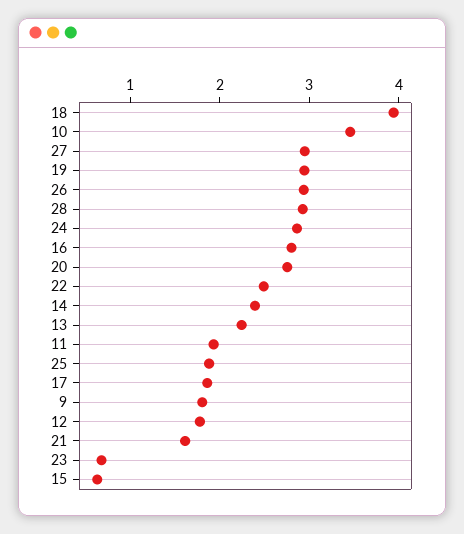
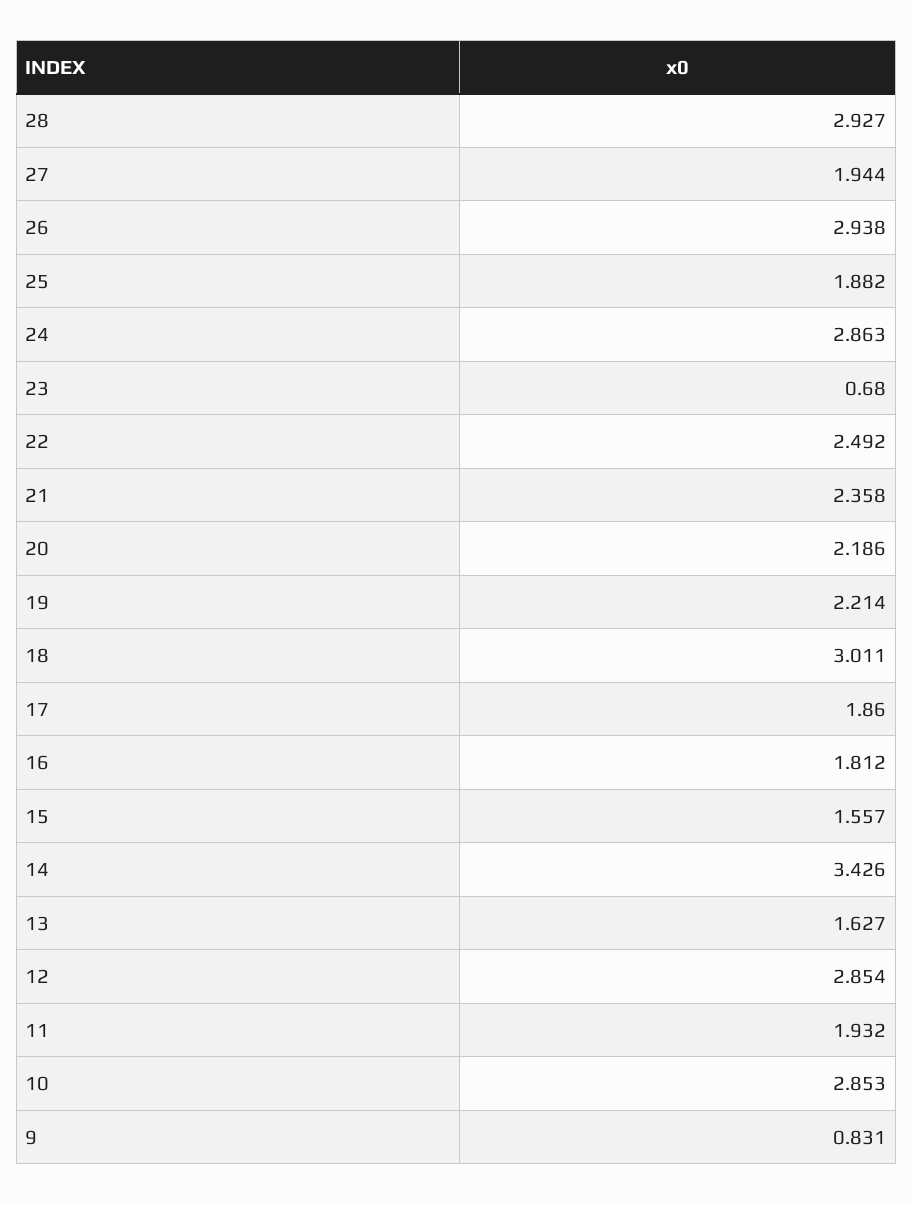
  {
-   "18": 4,
+   "18": 3.011,
-   "10": 3.4,
+   "10": 2.853,
-   "27": 3,
+   "27": 1.944,
-   "19": 3,
+   "19": 2.214,
    "26": 2.938,
    "28": 2.927,
    "24": 2.863,
-   "16": 2.8,
+   "16": 1.812,
-   "20": 2.8,
+   "20": 2.186,
    "22": 2.492,
-   "14": 2.4,
+   "14": 3.426,
-   "13": 2.2,
+   "13": 1.627,
    "11": 1.932,
    "25": 1.882,
    "17": 1.86,
-   "9": 1.8,
+   "9": 0.831,
-   "12": 1.8,
+   "12": 2.854,
-   "21": 1.6,
+   "21": 2.358,
    "23": 0.68,
-   "15": 0.6
+   "15": 1.557
  }

